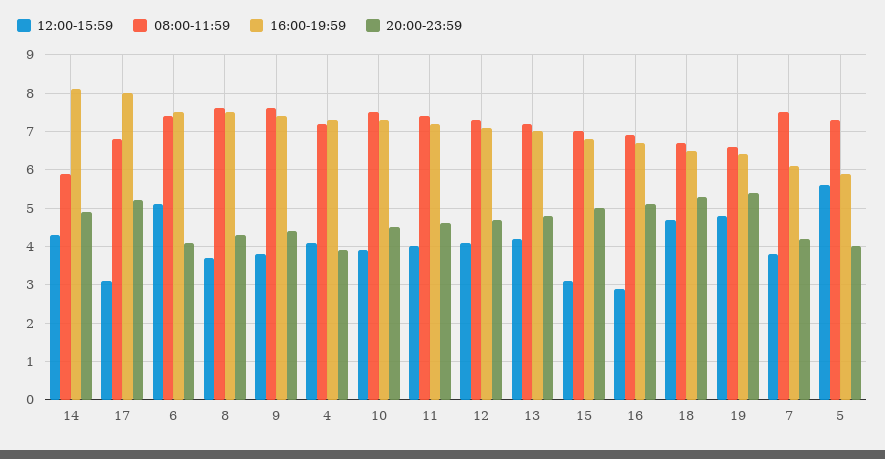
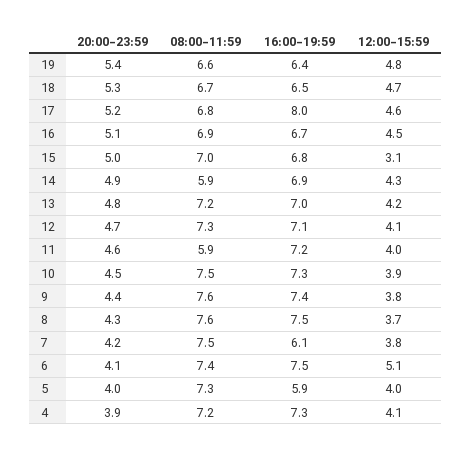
  {
    "12:00-15:59": {
      "14": 4.3,
-     "17": 3,
+     "17": 4.6,
      "6": 5.1,
      "8": 3.7,
      "9": 3.8,
      "4": 4.1,
      "10": 3.9,
      "11": 4,
      "12": 4.1,
      "13": 4.2,
      "15": 3.1,
-     "16": 3,
+     "16": 4.5,
      "18": 4.7,
      "19": 4.8,
      "7": 3.8,
-     "5": 5.5
+     "5": 4
    },
    "08:00-11:59": {
      "14": 5.9,
      "17": 6.8,
      "6": 7.4,
      "8": 7.6,
      "9": 7.6,
      "4": 7.2,
      "10": 7.5,
-     "11": 7.5,
+     "11": 5.9,
      "12": 7.3,
      "13": 7.2,
      "15": 7,
      "16": 6.9,
      "18": 6.7,
      "19": 6.6,
      "7": 7.5,
      "5": 7.3
    },
    "16:00-19:59": {
-     "14": 8,
+     "14": 6.9,
      "17": 8,
      "6": 7.5,
      "8": 7.5,
      "9": 7.4,
      "4": 7.3,
      "10": 7.3,
      "11": 7.2,
      "12": 7.1,
      "13": 7,
      "15": 6.8,
      "16": 6.7,
      "18": 6.5,
      "19": 6.4,
      "7": 6.1,
      "5": 5.9
    },
    "20:00-23:59": {
      "14": 4.9,
      "17": 5.2,
      "6": 4.1,
      "8": 4.3,
      "9": 4.4,
      "4": 3.9,
      "10": 4.5,
      "11": 4.6,
      "12": 4.7,
      "13": 4.8,
      "15": 5,
      "16": 5.1,
      "18": 5.3,
      "19": 5.4,
      "7": 4.2,
      "5": 4
    }
  }

